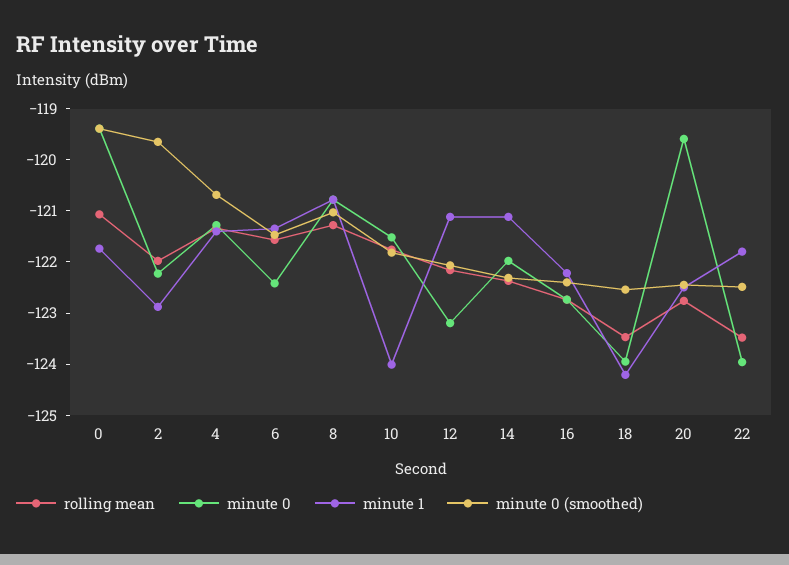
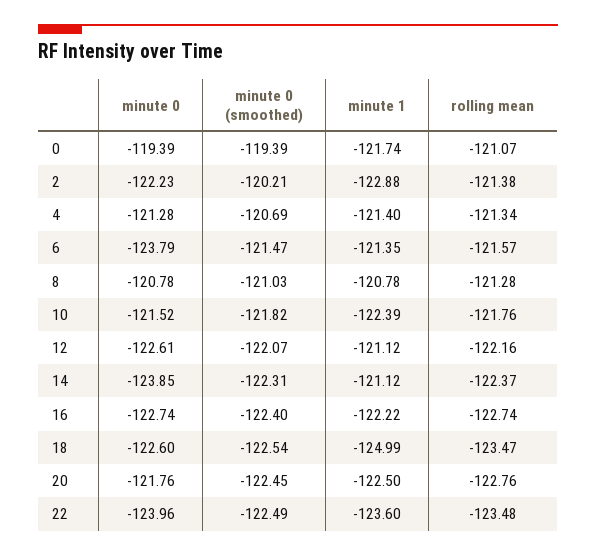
  {
    "rolling mean": {
      "0": -121.07,
-     "2": -122,
+     "2": -121.38,
      "4": -121.34,
      "6": -121.57,
      "8": -121.28,
      "10": -121.76,
      "12": -122.16,
      "14": -122.37,
      "16": -122.74,
      "18": -123.47,
      "20": -122.76,
      "22": -123.48
    },
    "minute 0": {
      "0": -119.39,
      "2": -122.23,
      "4": -121.28,
-     "6": -122.4,
+     "6": -123.79,
      "8": -120.78,
      "10": -121.52,
-     "12": -123.2,
+     "12": -122.61,
-     "14": -122,
+     "14": -123.85,
      "16": -122.74,
-     "18": -124,
+     "18": -122.6,
-     "20": -119.6,
+     "20": -121.76,
      "22": -123.96
    },
    "minute 1": {
      "0": -121.74,
      "2": -122.88,
      "4": -121.4,
      "6": -121.35,
      "8": -120.78,
-     "10": -124,
+     "10": -122.39,
      "12": -121.12,
      "14": -121.12,
      "16": -122.22,
-     "18": -124.2,
+     "18": -124.99,
      "20": -122.5,
-     "22": -121.8
+     "22": -123.6
    },
    "minute 0 (smoothed)": {
      "0": -119.39,
-     "2": -119.6,
+     "2": -120.21,
      "4": -120.69,
      "6": -121.47,
      "8": -121.03,
      "10": -121.82,
      "12": -122.07,
      "14": -122.31,
      "16": -122.4,
      "18": -122.54,
      "20": -122.45,
      "22": -122.49
    }
  }

